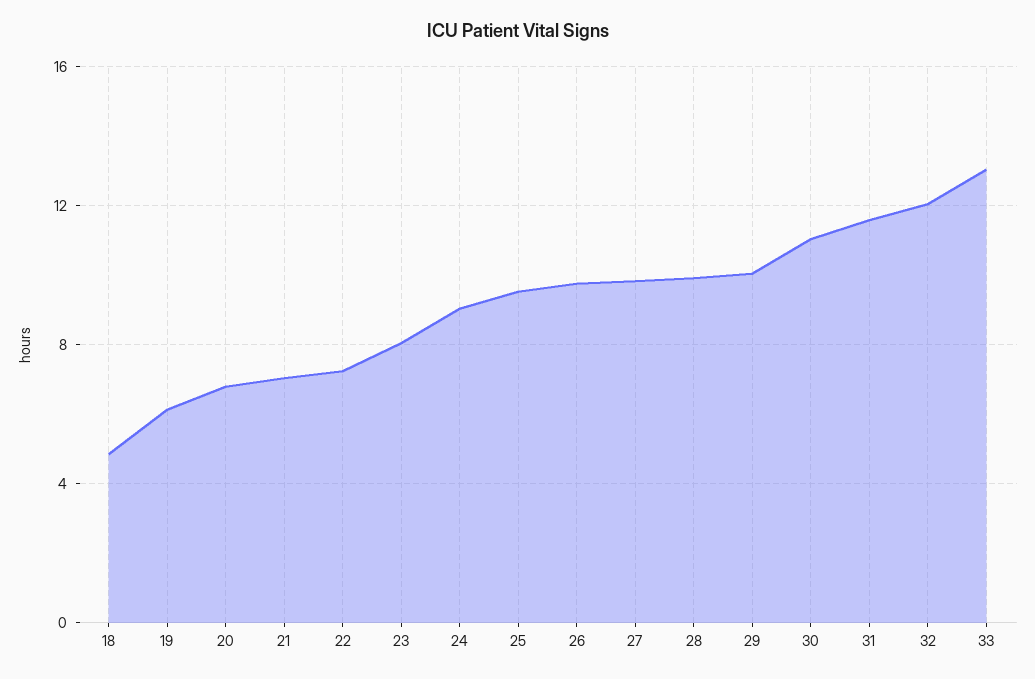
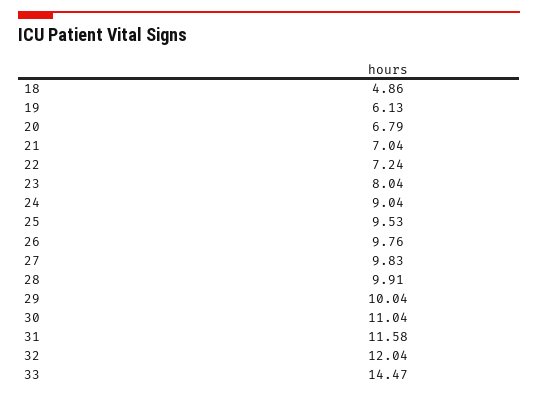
  {
    "18": 4.86,
    "19": 6.13,
    "20": 6.79,
    "21": 7.04,
    "22": 7.24,
    "23": 8.04,
    "24": 9.04,
    "25": 9.53,
    "26": 9.76,
    "27": 9.83,
    "28": 9.91,
    "29": 10.04,
    "30": 11.04,
    "31": 11.58,
    "32": 12.04,
-   "33": 13
+   "33": 14.47
  }

